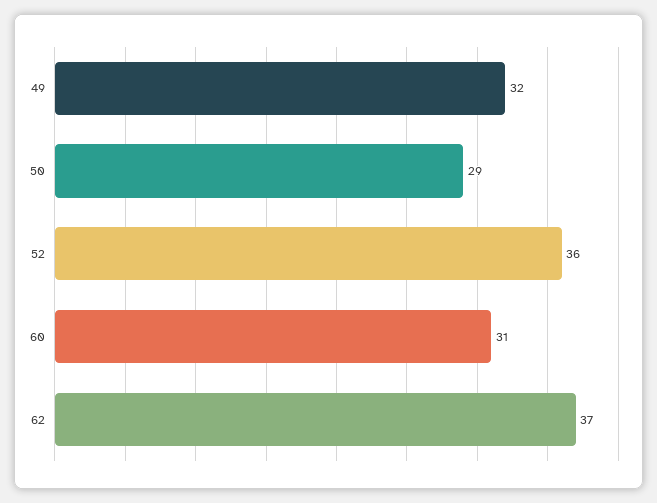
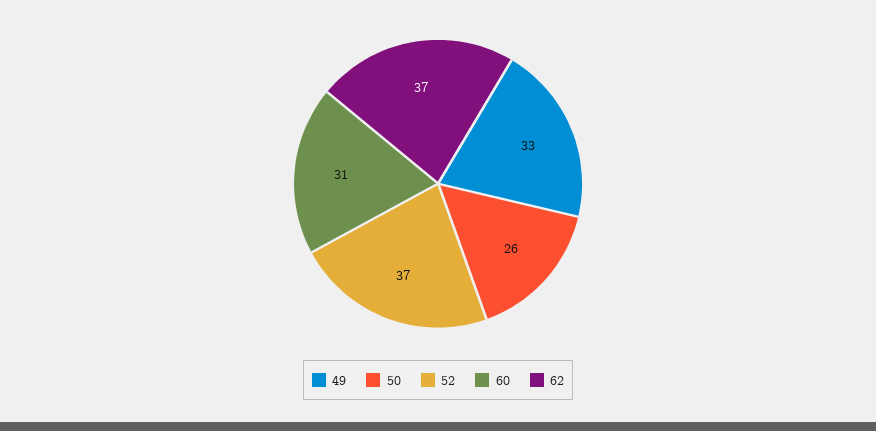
  {
-   "49": 32,
+   "49": 33,
-   "50": 29,
+   "50": 26,
-   "52": 36,
+   "52": 37,
    "60": 31,
    "62": 37
  }

